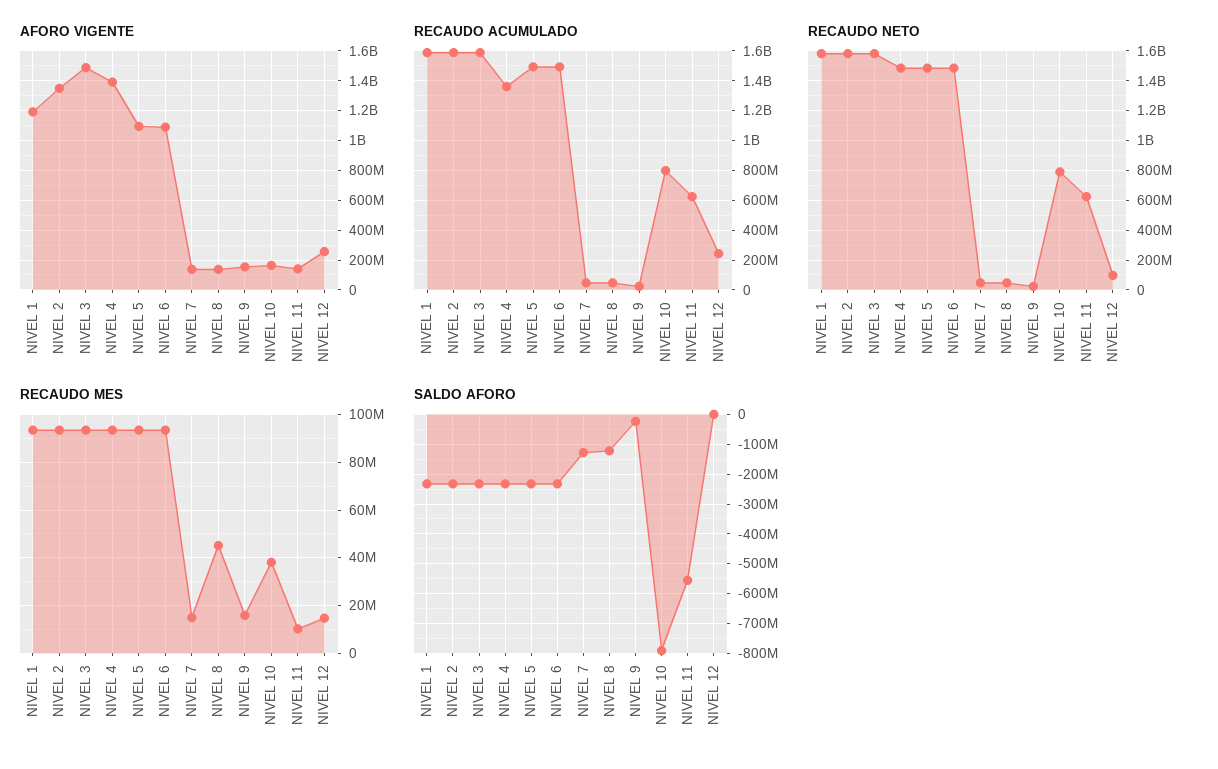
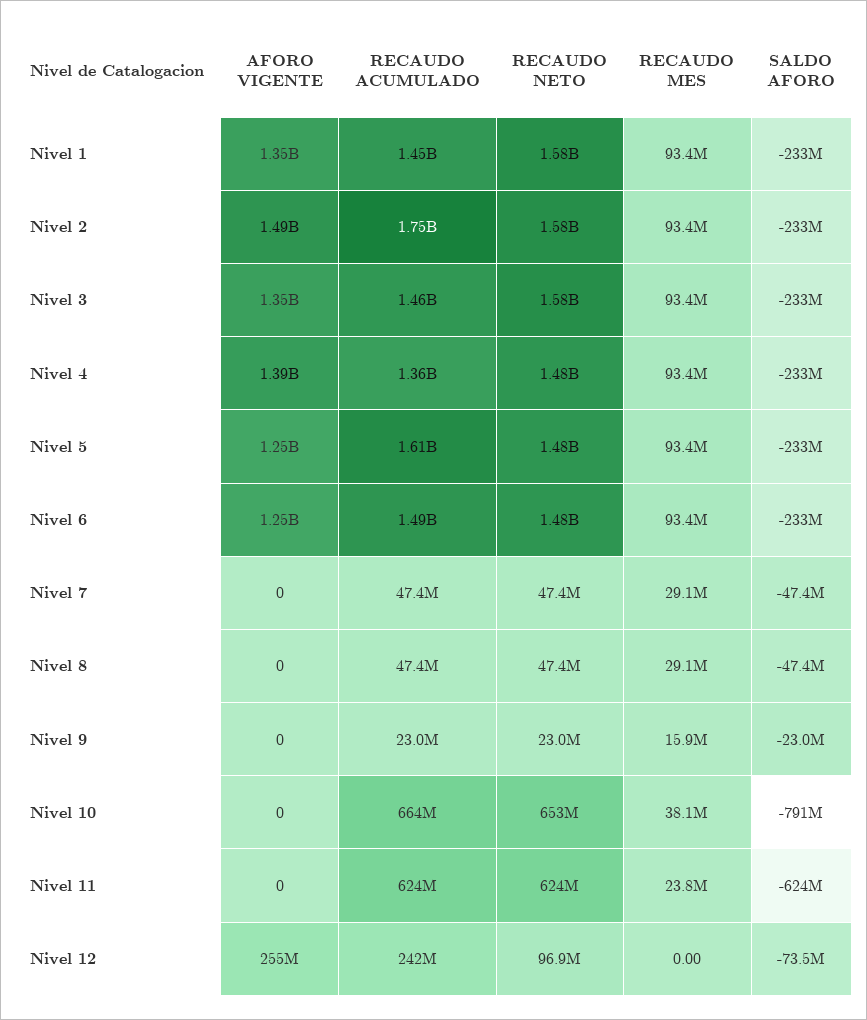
  {
    "AFORO VIGENTE": {
-     "NIVEL 1": 1200000000,
+     "NIVEL 1": 1350000000,
-     "NIVEL 2": 1350000000,
+     "NIVEL 2": 1490000000,
-     "NIVEL 3": 1500000000,
+     "NIVEL 3": 1350000000,
      "NIVEL 4": 1390000000,
-     "NIVEL 5": 1100000000,
+     "NIVEL 5": 1250000000,
-     "NIVEL 6": 1100000000,
+     "NIVEL 6": 1250000000,
-     "NIVEL 7": 150000000,
+     "NIVEL 7": 0,
-     "NIVEL 8": 150000000,
+     "NIVEL 8": 0,
-     "NIVEL 9": 150000000,
+     "NIVEL 9": 0,
-     "NIVEL 10": 150000000,
+     "NIVEL 10": 0,
-     "NIVEL 11": 150000000,
+     "NIVEL 11": 0,
      "NIVEL 12": 255000000
    },
    "RECAUDO ACUMULADO": {
-     "NIVEL 1": 1600000000,
+     "NIVEL 1": 1450000000,
-     "NIVEL 2": 1600000000,
+     "NIVEL 2": 1750000000,
-     "NIVEL 3": 1600000000,
+     "NIVEL 3": 1460000000,
      "NIVEL 4": 1360000000,
-     "NIVEL 5": 1500000000,
+     "NIVEL 5": 1610000000,
      "NIVEL 6": 1490000000,
      "NIVEL 7": 47400000,
      "NIVEL 8": 47400000,
      "NIVEL 9": 23000000,
-     "NIVEL 10": 800000000,
+     "NIVEL 10": 664000000,
      "NIVEL 11": 624000000,
      "NIVEL 12": 242000000
    },
    "RECAUDO NETO": {
      "NIVEL 1": 1580000000,
      "NIVEL 2": 1580000000,
      "NIVEL 3": 1580000000,
      "NIVEL 4": 1480000000,
      "NIVEL 5": 1480000000,
      "NIVEL 6": 1480000000,
      "NIVEL 7": 47400000,
      "NIVEL 8": 47400000,
      "NIVEL 9": 23000000,
-     "NIVEL 10": 800000000,
+     "NIVEL 10": 653000000,
      "NIVEL 11": 624000000,
      "NIVEL 12": 96900000
    },
    "RECAUDO MES": {
      "NIVEL 1": 93400000,
      "NIVEL 2": 93400000,
      "NIVEL 3": 93400000,
      "NIVEL 4": 93400000,
      "NIVEL 5": 93400000,
      "NIVEL 6": 93400000,
-     "NIVEL 7": 15000000,
+     "NIVEL 7": 29100000,
-     "NIVEL 8": 45000000,
+     "NIVEL 8": 29100000,
      "NIVEL 9": 15900000,
      "NIVEL 10": 38100000,
-     "NIVEL 11": 10000000,
+     "NIVEL 11": 23800000,
-     "NIVEL 12": 15000000
+     "NIVEL 12": 0
    },
    "SALDO AFORO": {
      "NIVEL 1": -233000000,
      "NIVEL 2": -233000000,
      "NIVEL 3": -233000000,
      "NIVEL 4": -233000000,
      "NIVEL 5": -233000000,
      "NIVEL 6": -233000000,
-     "NIVEL 7": -125000000,
+     "NIVEL 7": -47400000,
-     "NIVEL 8": -125000000,
+     "NIVEL 8": -47400000,
      "NIVEL 9": -23000000,
      "NIVEL 10": -791000000,
-     "NIVEL 11": -550000000,
+     "NIVEL 11": -624000000,
-     "NIVEL 12": 0
+     "NIVEL 12": -73500000
    }
  }

